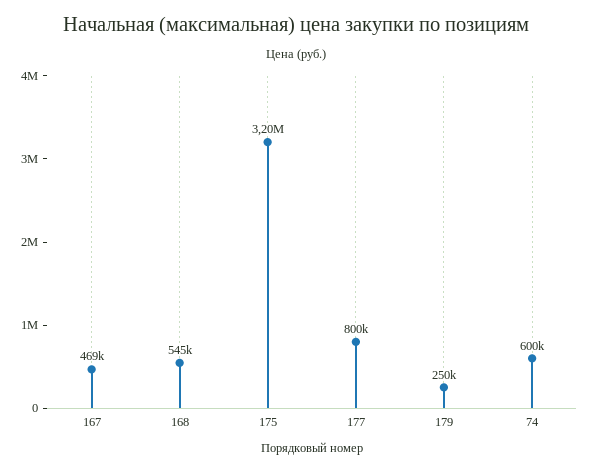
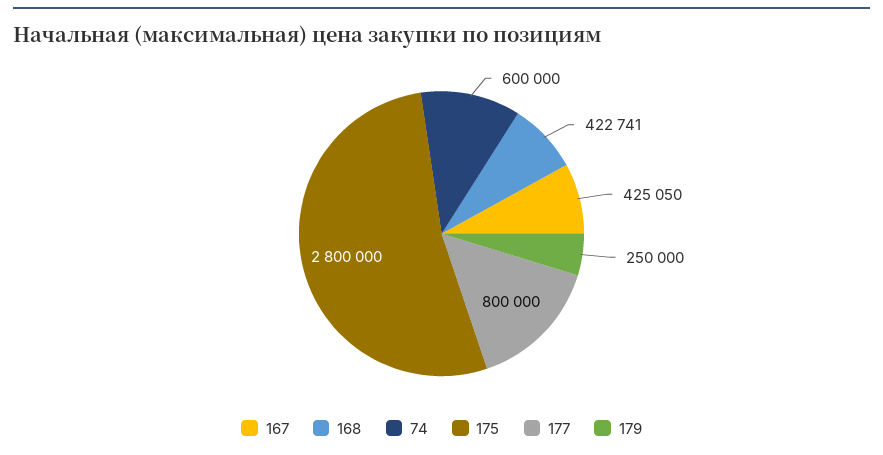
  {
-   "167": 469000,
+   "167": 425050,
-   "168": 545000,
+   "168": 422741,
-   "175": 3200000,
+   "175": 2800000,
    "177": 800000,
    "179": 250000,
    "74": 600000
  }

